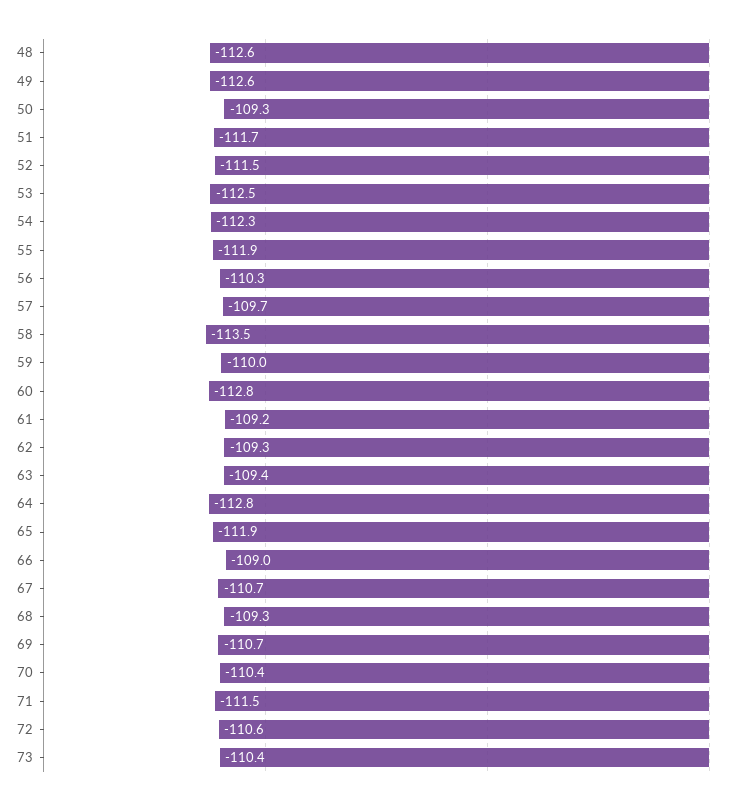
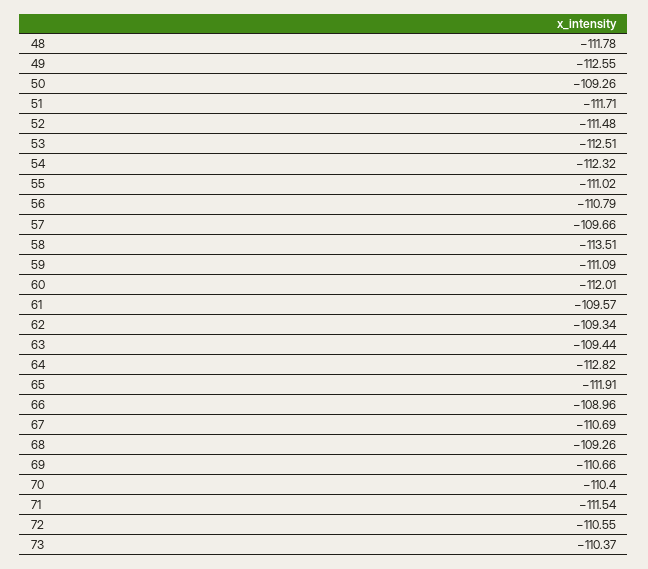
  {
-   "48": -112.6,
+   "48": -111.78,
    "49": -112.55,
    "50": -109.26,
    "51": -111.71,
    "52": -111.48,
    "53": -112.51,
    "54": -112.32,
-   "55": -111.9,
+   "55": -111.02,
-   "56": -110.3,
+   "56": -110.79,
    "57": -109.66,
    "58": -113.51,
-   "59": -110,
+   "59": -111.09,
-   "60": -112.8,
+   "60": -112.01,
-   "61": -109.2,
+   "61": -109.57,
    "62": -109.34,
    "63": -109.44,
    "64": -112.82,
    "65": -111.91,
    "66": -108.96,
    "67": -110.69,
    "68": -109.26,
    "69": -110.66,
    "70": -110.4,
    "71": -111.54,
    "72": -110.55,
    "73": -110.37
  }

